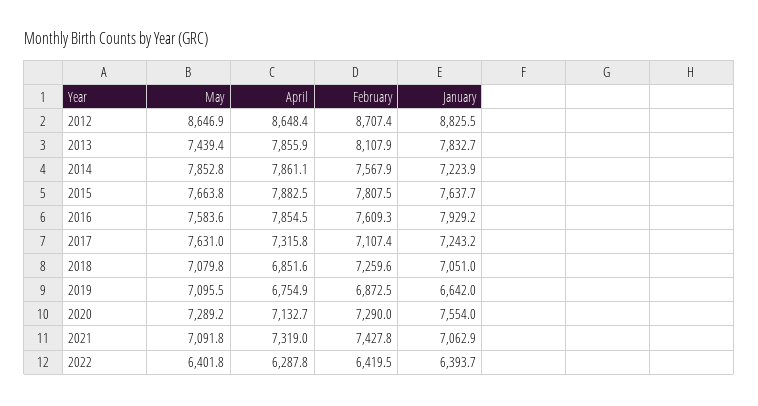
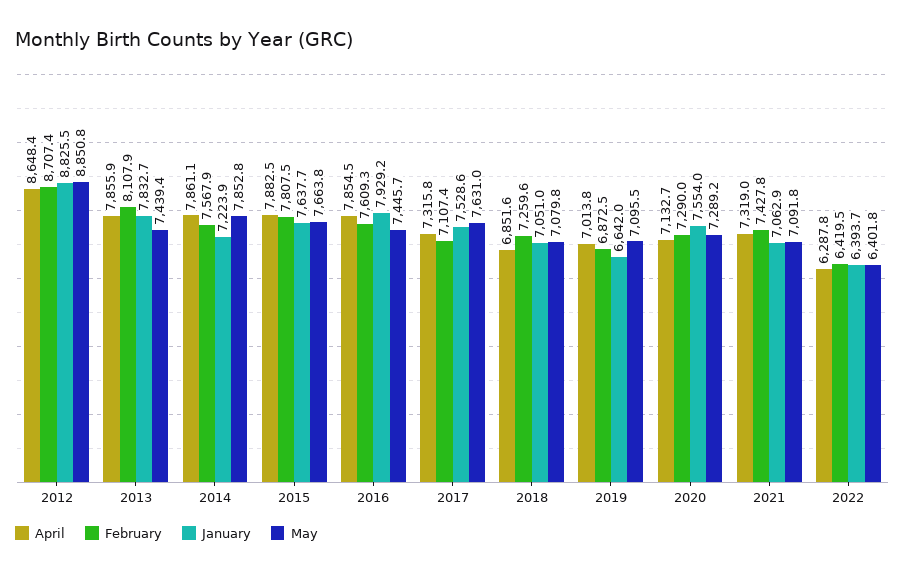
  {
    "May": {
-     "2012": 8646.9,
+     "2012": 8850.8,
      "2013": 7439.4,
      "2014": 7852.8,
      "2015": 7663.8,
-     "2016": 7583.6,
+     "2016": 7445.7,
      "2017": 7631,
      "2018": 7079.8,
      "2019": 7095.5,
      "2020": 7289.2,
      "2021": 7091.8,
      "2022": 6401.8
    },
    "April": {
      "2012": 8648.4,
      "2013": 7855.9,
      "2014": 7861.1,
      "2015": 7882.5,
      "2016": 7854.5,
      "2017": 7315.8,
      "2018": 6851.6,
-     "2019": 6754.9,
+     "2019": 7013.8,
      "2020": 7132.7,
      "2021": 7319,
      "2022": 6287.8
    },
    "February": {
      "2012": 8707.4,
      "2013": 8107.9,
      "2014": 7567.9,
      "2015": 7807.5,
      "2016": 7609.3,
      "2017": 7107.4,
      "2018": 7259.6,
      "2019": 6872.5,
      "2020": 7290,
      "2021": 7427.8,
      "2022": 6419.5
    },
    "January": {
      "2012": 8825.5,
      "2013": 7832.7,
      "2014": 7223.9,
      "2015": 7637.7,
      "2016": 7929.2,
-     "2017": 7243.2,
+     "2017": 7528.6,
      "2018": 7051,
      "2019": 6642,
      "2020": 7554,
      "2021": 7062.9,
      "2022": 6393.7
    }
  }

